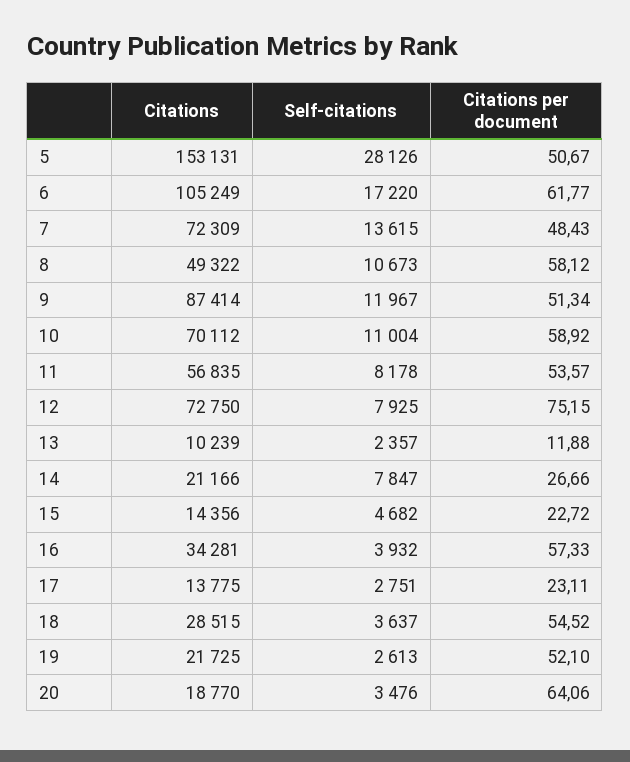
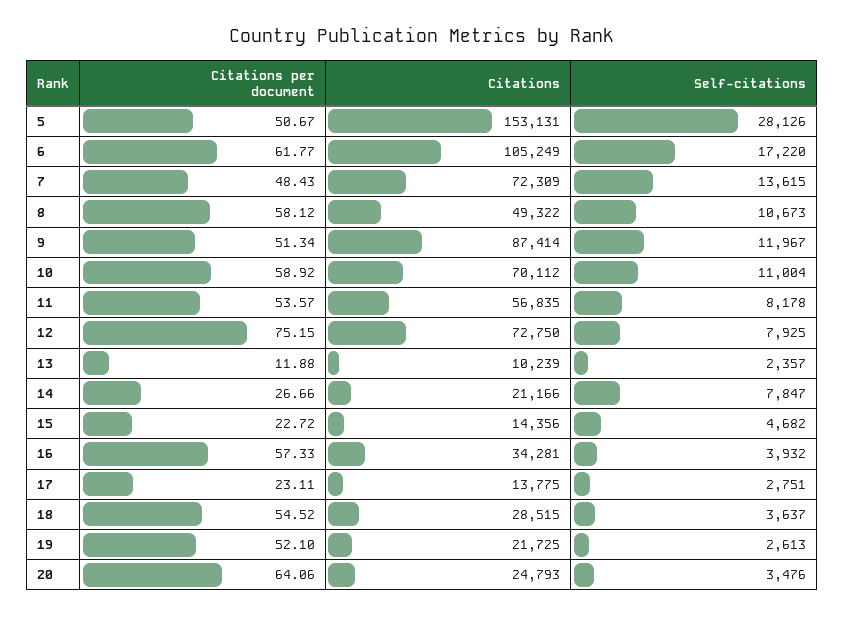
  {
    "Citations": {
      "5": 153131,
      "6": 105249,
      "7": 72309,
      "8": 49322,
      "9": 87414,
      "10": 70112,
      "11": 56835,
      "12": 72750,
      "13": 10239,
      "14": 21166,
      "15": 14356,
      "16": 34281,
      "17": 13775,
      "18": 28515,
      "19": 21725,
-     "20": 18770
+     "20": 24793
    },
    "Self-citations": {
      "5": 28126,
      "6": 17220,
      "7": 13615,
      "8": 10673,
      "9": 11967,
      "10": 11004,
      "11": 8178,
      "12": 7925,
      "13": 2357,
      "14": 7847,
      "15": 4682,
      "16": 3932,
      "17": 2751,
      "18": 3637,
      "19": 2613,
      "20": 3476
    },
    "Citations per document": {
      "5": 50.67,
      "6": 61.77,
      "7": 48.43,
      "8": 58.12,
      "9": 51.34,
      "10": 58.92,
      "11": 53.57,
      "12": 75.15,
      "13": 11.88,
      "14": 26.66,
      "15": 22.72,
      "16": 57.33,
      "17": 23.11,
      "18": 54.52,
      "19": 52.1,
      "20": 64.06
    }
  }

